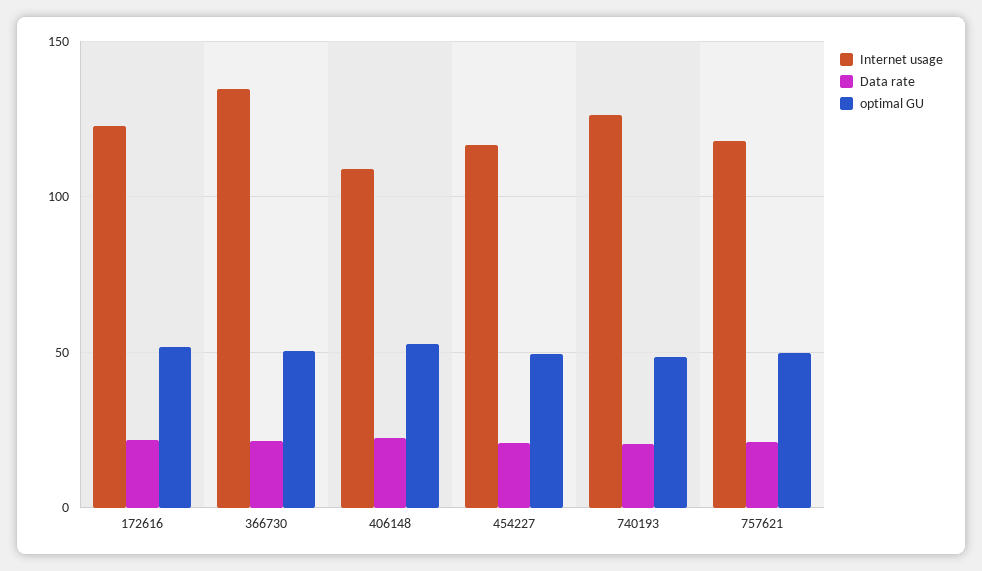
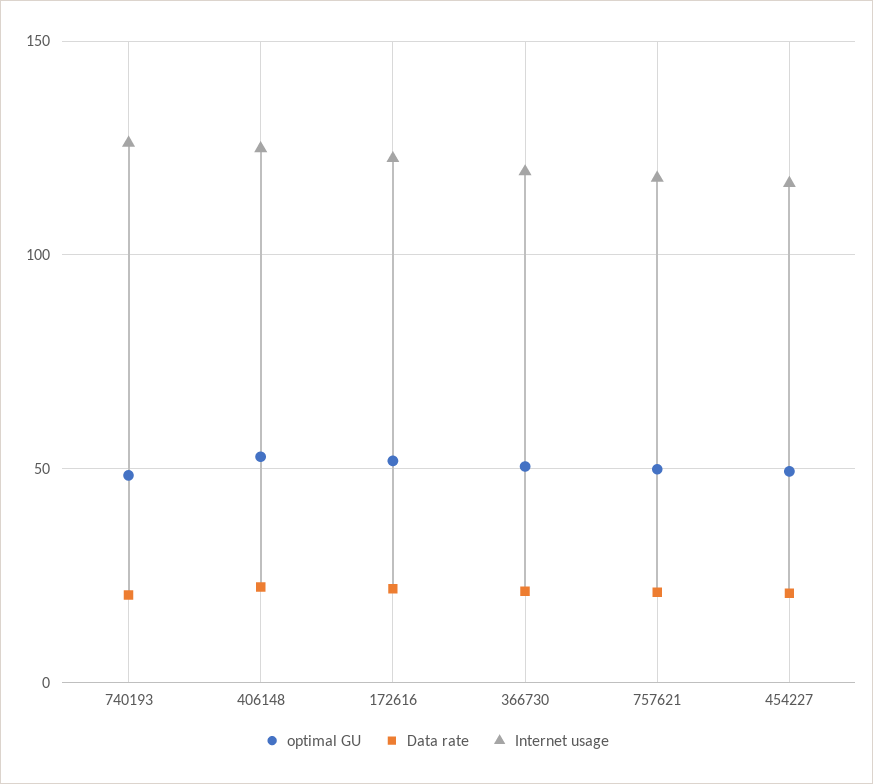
  {
    "Internet usage": {
      "172616": 125,
-     "366730": 135,
+     "366730": 120,
-     "406148": 110,
+     "406148": 125,
      "454227": 115,
      "740193": 125,
      "757621": 120
    },
    "Data rate": {
      "172616": 20,
      "366730": 20,
      "406148": 20,
      "454227": 20,
      "740193": 20,
      "757621": 20
    },
    "optimal GU": {
      "172616": 50,
      "366730": 50,
      "406148": 55,
      "454227": 50,
      "740193": 50,
      "757621": 50
    }
  }

